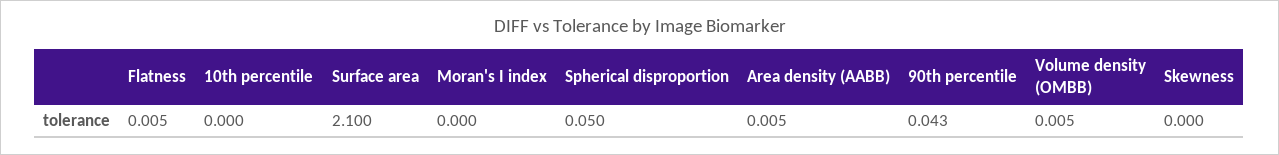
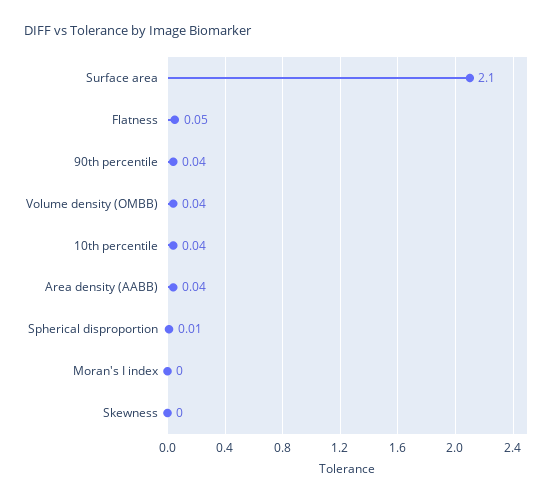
  {
-   "Flatness": 0.005,
+   "Flatness": 0.05,
-   "10th percentile": 0,
+   "10th percentile": 0.04,
    "Surface area": 2.1,
    "Moran's I index": 0,
-   "Spherical disproportion": 0.05,
+   "Spherical disproportion": 0.01,
-   "Area density (AABB)": 0.005,
+   "Area density (AABB)": 0.04,
    "90th percentile": 0.043,
-   "Volume density (OMBB)": 0.005,
+   "Volume density (OMBB)": 0.04,
    "Skewness": 0
  }

